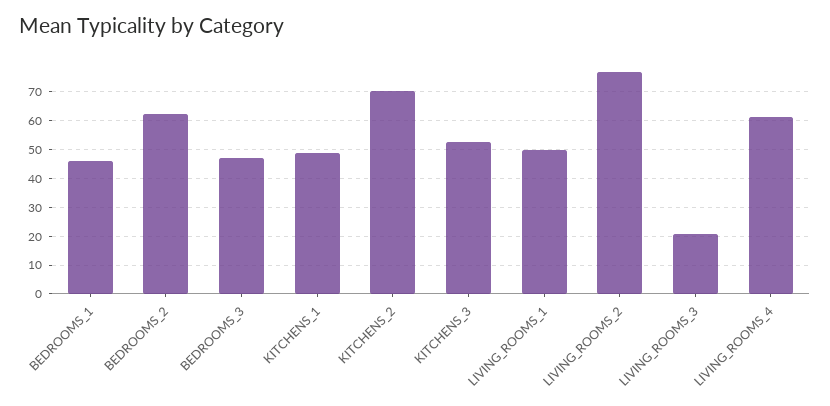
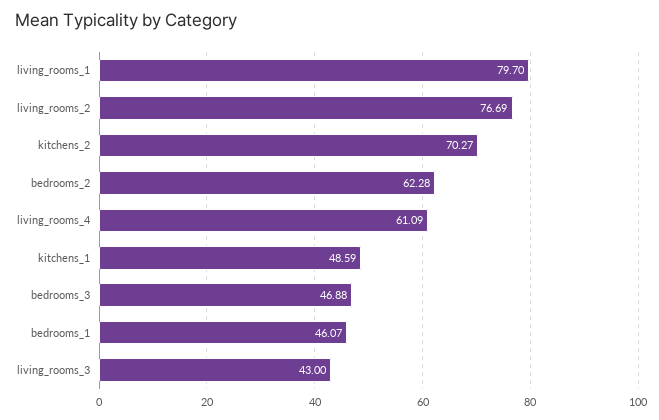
  {
    "BEDROOMS_1": 46.07,
    "BEDROOMS_2": 62.28,
    "BEDROOMS_3": 46.88,
    "KITCHENS_1": 48.59,
    "KITCHENS_2": 70.27,
-   "KITCHENS_3": 52.5,
-   "LIVING_ROOMS_1": 50,
+   "LIVING_ROOMS_1": 79.7,
    "LIVING_ROOMS_2": 76.69,
-   "LIVING_ROOMS_3": 20,
+   "LIVING_ROOMS_3": 43,
    "LIVING_ROOMS_4": 61.09
  }

